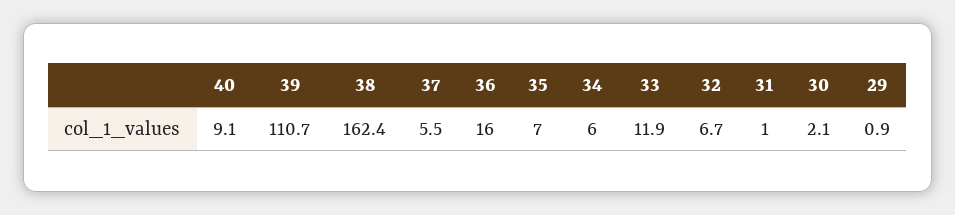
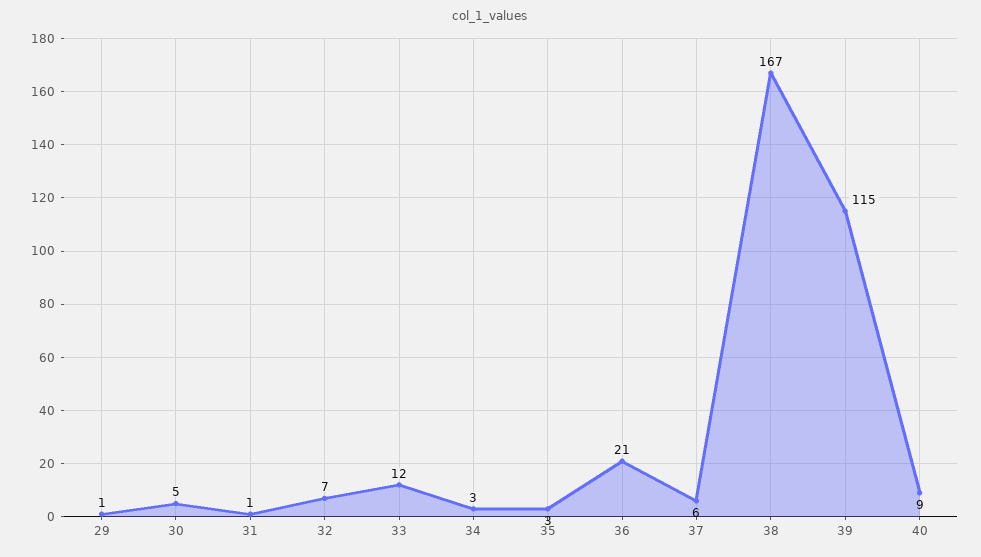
  {
    "40": 9.1,
-   "39": 110.7,
+   "39": 115,
-   "38": 162.4,
+   "38": 167,
    "37": 5.5,
-   "36": 16,
+   "36": 21,
-   "35": 7,
+   "35": 3,
-   "34": 6,
+   "34": 3,
    "33": 11.9,
    "32": 6.7,
    "31": 1,
-   "30": 2.1,
+   "30": 5,
    "29": 0.9
  }

